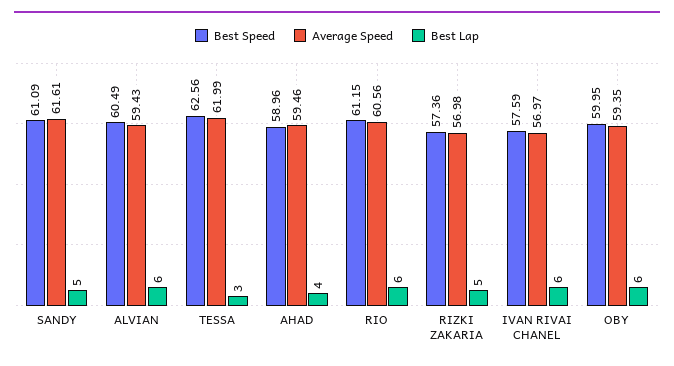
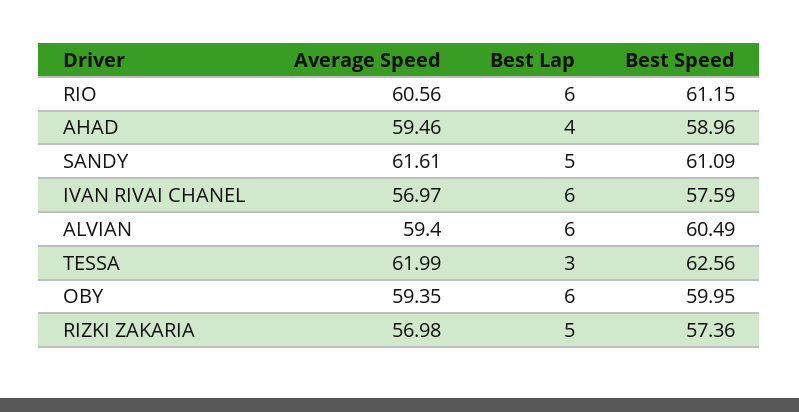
  {
    "Best Speed": {
      "SANDY": 61.09,
      "ALVIAN": 60.49,
      "TESSA": 62.56,
      "AHAD": 58.96,
      "RIO": 61.15,
      "RIZKI ZAKARIA": 57.36,
      "IVAN RIVAI CHANEL": 57.59,
      "OBY": 59.95
    },
    "Average Speed": {
      "SANDY": 61.61,
-     "ALVIAN": 59.43,
+     "ALVIAN": 59.4,
      "TESSA": 61.99,
      "AHAD": 59.46,
      "RIO": 60.56,
      "RIZKI ZAKARIA": 56.98,
      "IVAN RIVAI CHANEL": 56.97,
      "OBY": 59.35
    },
    "Best Lap": {
      "SANDY": 5,
      "ALVIAN": 6,
      "TESSA": 3,
      "AHAD": 4,
      "RIO": 6,
      "RIZKI ZAKARIA": 5,
      "IVAN RIVAI CHANEL": 6,
      "OBY": 6
    }
  }

